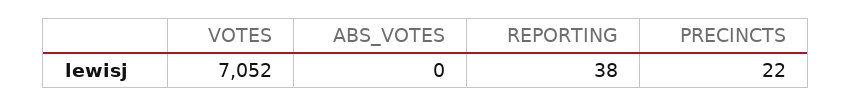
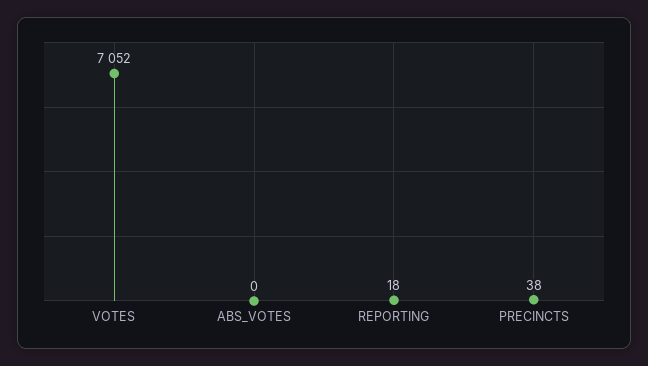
  {
    "VOTES": 7052,
    "ABS_VOTES": 0,
-   "REPORTING": 38,
+   "REPORTING": 18,
-   "PRECINCTS": 22
+   "PRECINCTS": 38
  }

